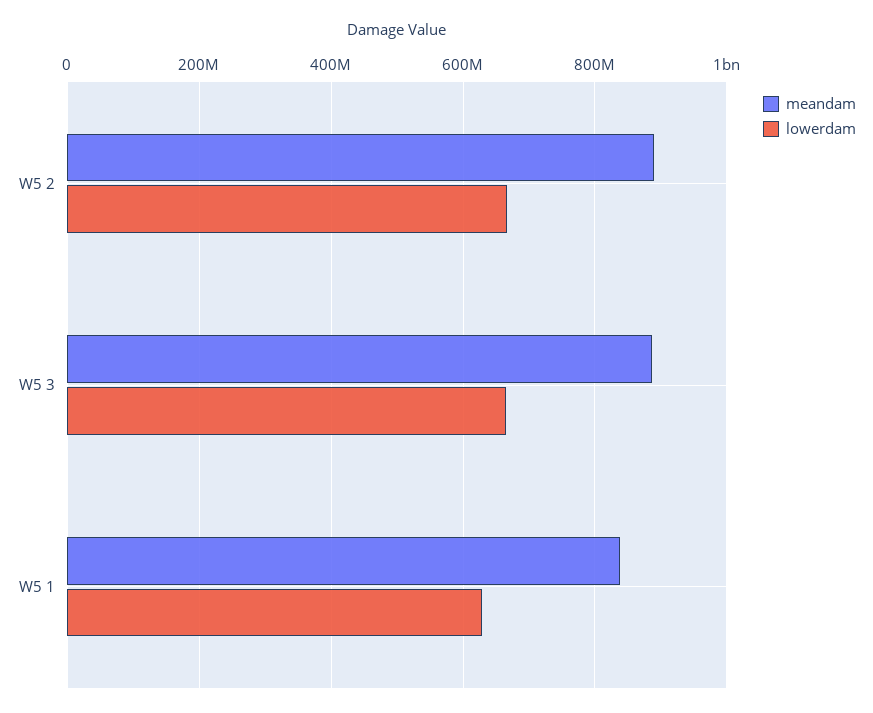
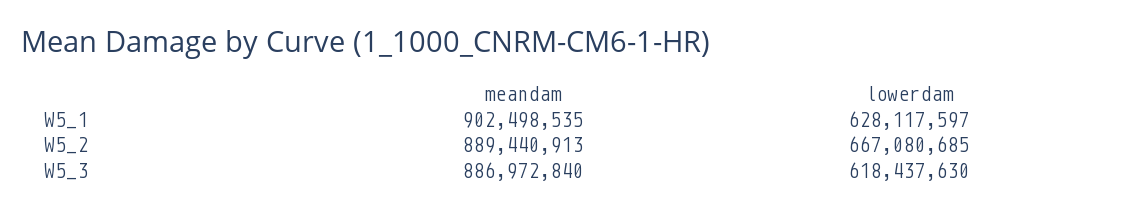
  {
    "meandam": {
      "W5 2": 889440913,
      "W5 3": 886972840,
-     "W5 1": 840000000
+     "W5 1": 902498535
    },
    "lowerdam": {
      "W5 2": 667080685,
-     "W5 3": 660000000,
+     "W5 3": 618437630,
      "W5 1": 628117597
    }
  }

